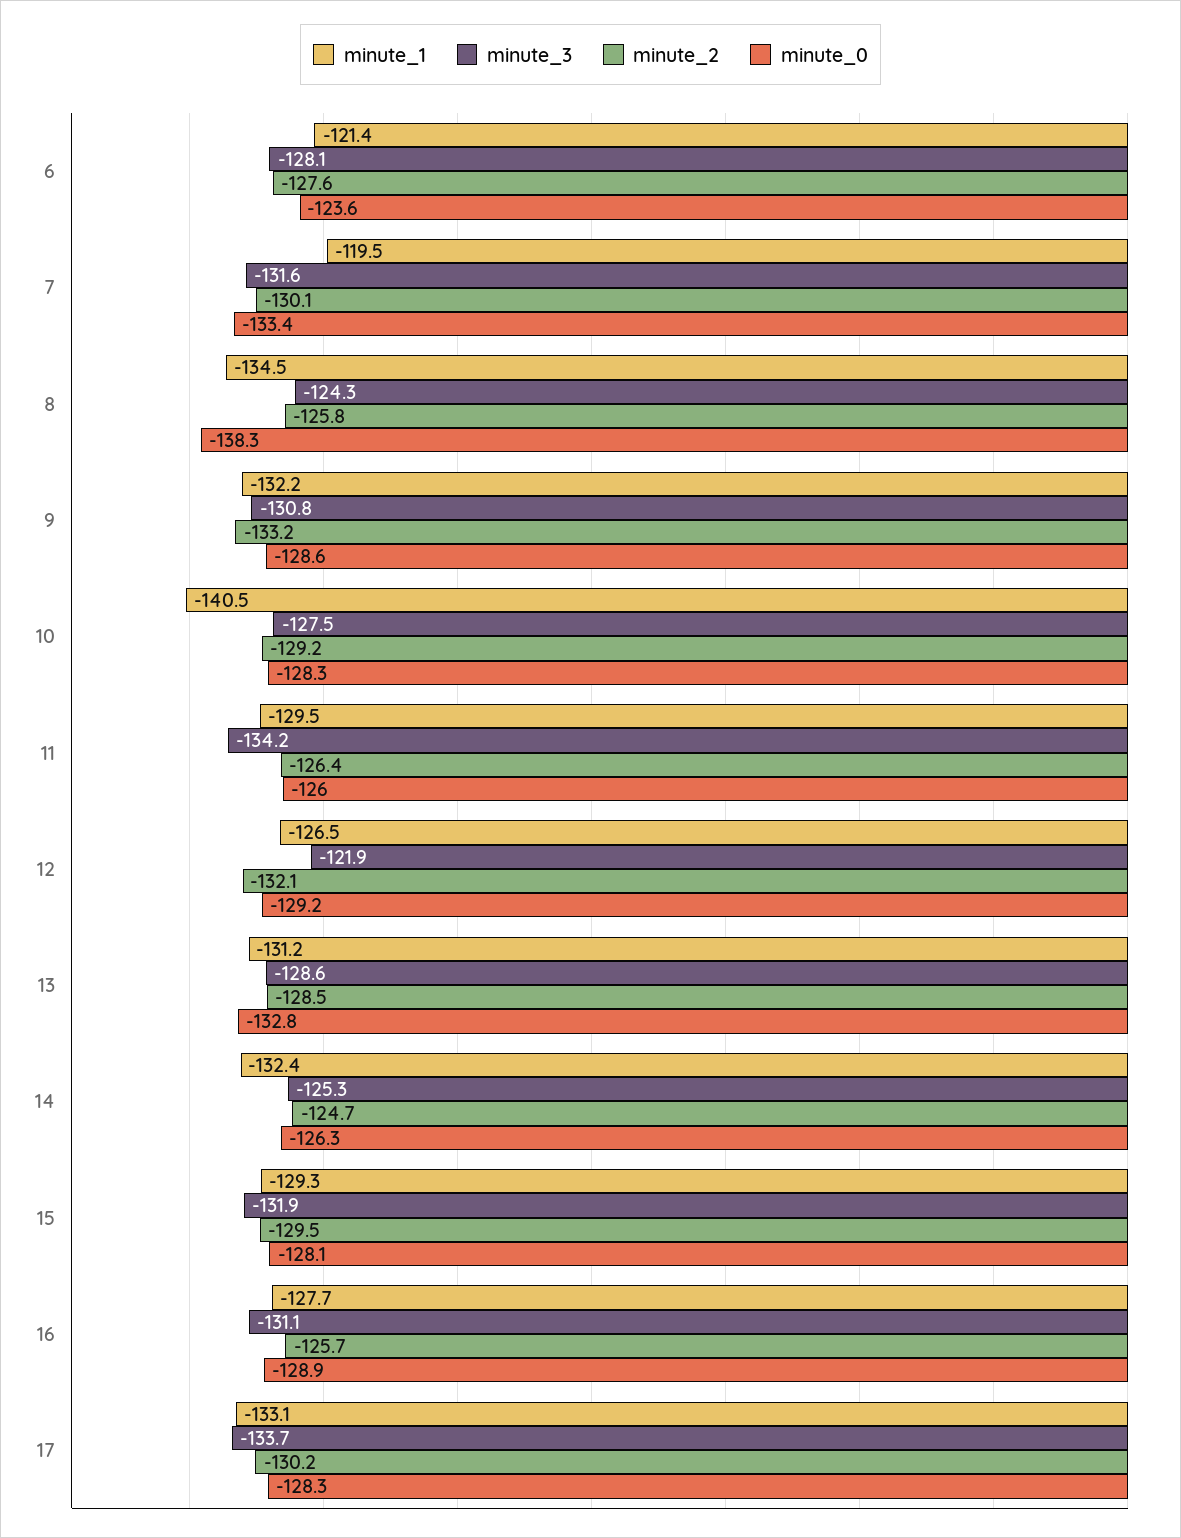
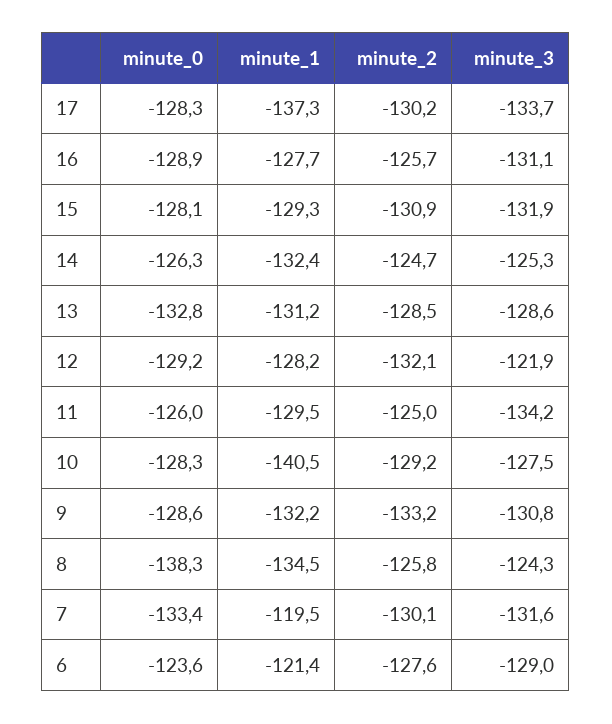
  {
    "minute_1": {
      "6": -121.4,
      "7": -119.5,
      "8": -134.5,
      "9": -132.2,
      "10": -140.5,
      "11": -129.5,
-     "12": -126.5,
+     "12": -128.2,
      "13": -131.2,
      "14": -132.4,
      "15": -129.3,
      "16": -127.7,
-     "17": -133.1
+     "17": -137.3
    },
    "minute_3": {
-     "6": -128.1,
+     "6": -129,
      "7": -131.6,
      "8": -124.3,
      "9": -130.8,
      "10": -127.5,
      "11": -134.2,
      "12": -121.9,
      "13": -128.6,
      "14": -125.3,
      "15": -131.9,
      "16": -131.1,
      "17": -133.7
    },
    "minute_2": {
      "6": -127.6,
      "7": -130.1,
      "8": -125.8,
      "9": -133.2,
      "10": -129.2,
-     "11": -126.4,
+     "11": -125,
      "12": -132.1,
      "13": -128.5,
      "14": -124.7,
-     "15": -129.5,
+     "15": -130.9,
      "16": -125.7,
      "17": -130.2
    },
    "minute_0": {
      "6": -123.6,
      "7": -133.4,
      "8": -138.3,
      "9": -128.6,
      "10": -128.3,
      "11": -126,
      "12": -129.2,
      "13": -132.8,
      "14": -126.3,
      "15": -128.1,
      "16": -128.9,
      "17": -128.3
    }
  }

